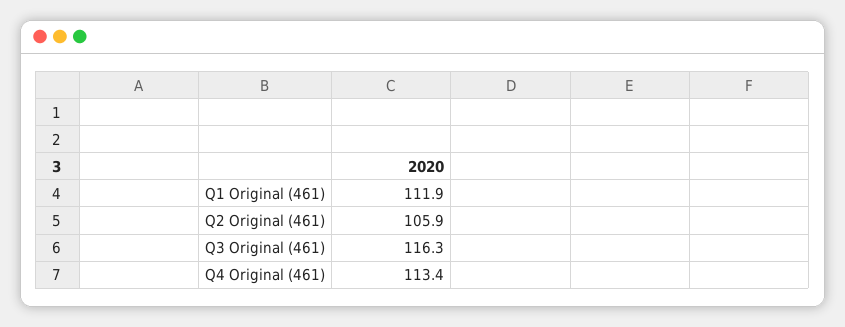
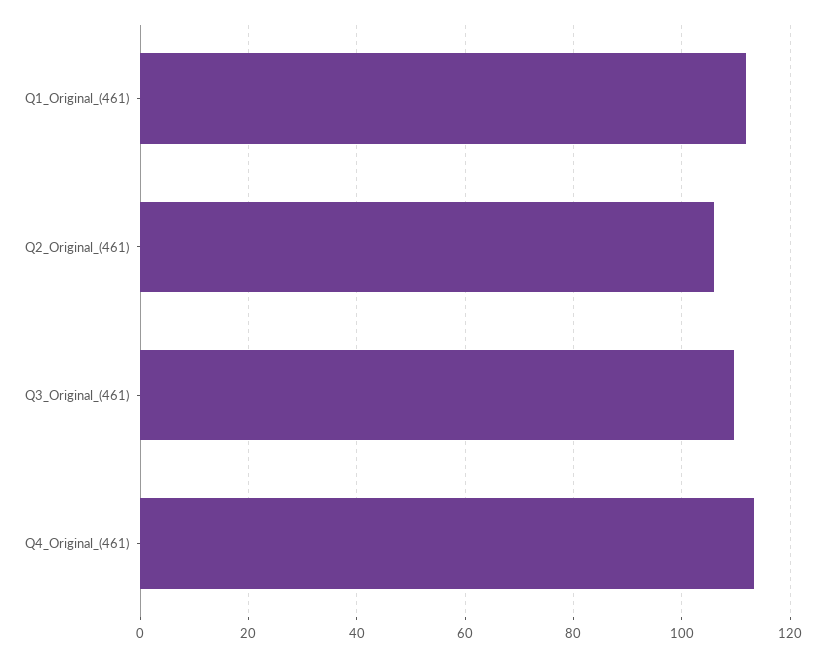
  {
    "Q1 Original (461)": 111.9,
    "Q2 Original (461)": 105.9,
-   "Q3 Original (461)": 116.3,
+   "Q3 Original (461)": 110,
    "Q4 Original (461)": 113.4
  }

